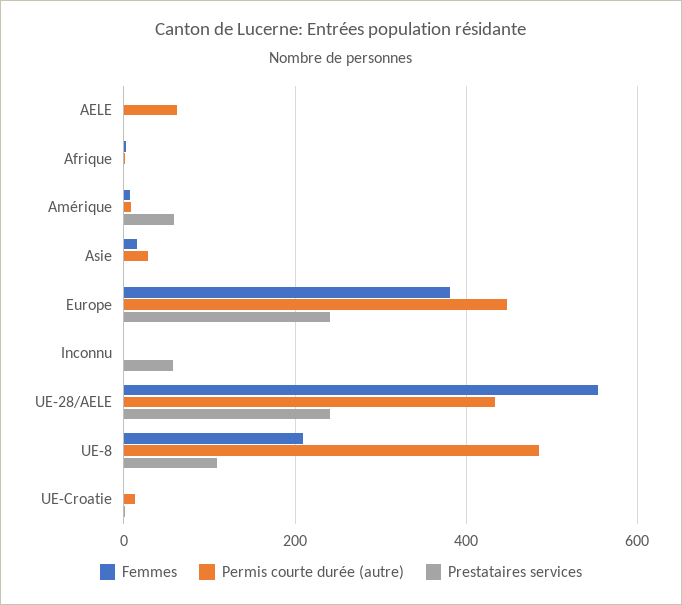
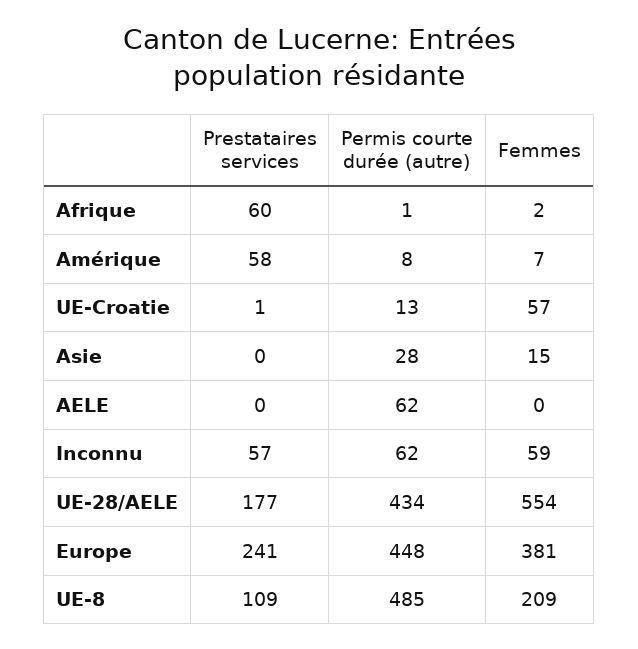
  {
    "Femmes": {
      "AELE": 0,
      "Afrique": 2,
      "Amérique": 7,
      "Asie": 15,
      "Europe": 381,
-     "Inconnu": 0,
+     "Inconnu": 59,
      "UE-28/AELE": 554,
      "UE-8": 209,
-     "UE-Croatie": 0
+     "UE-Croatie": 57
    },
    "Permis courte durée (autre)": {
      "AELE": 62,
      "Afrique": 1,
      "Amérique": 8,
      "Asie": 28,
      "Europe": 448,
-     "Inconnu": 0,
+     "Inconnu": 62,
      "UE-28/AELE": 434,
      "UE-8": 485,
      "UE-Croatie": 13
    },
    "Prestataires services": {
      "AELE": 0,
-     "Afrique": 0,
+     "Afrique": 60,
      "Amérique": 58,
      "Asie": 0,
      "Europe": 241,
      "Inconnu": 57,
-     "UE-28/AELE": 240,
+     "UE-28/AELE": 177,
      "UE-8": 109,
      "UE-Croatie": 1
    }
  }

